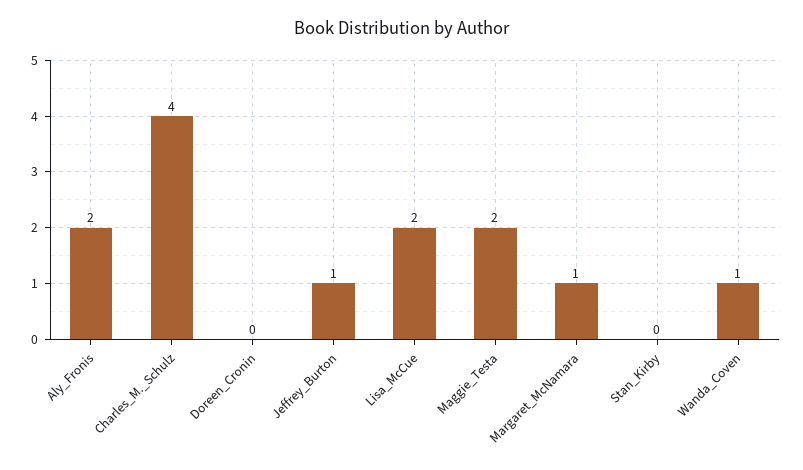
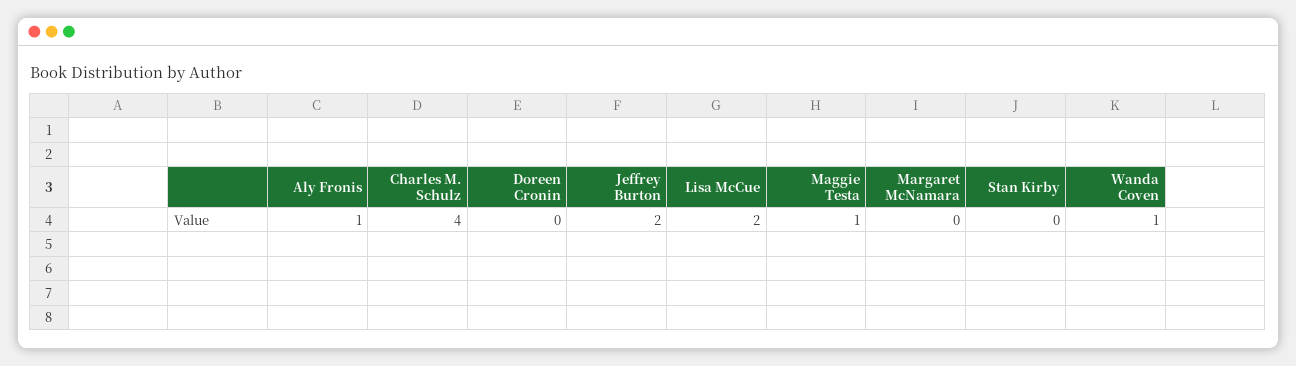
  {
-   "Aly_Fronis": 2,
+   "Aly_Fronis": 1,
    "Charles_M._Schulz": 4,
    "Doreen_Cronin": 0,
-   "Jeffrey_Burton": 1,
+   "Jeffrey_Burton": 2,
    "Lisa_McCue": 2,
-   "Maggie_Testa": 2,
+   "Maggie_Testa": 1,
-   "Margaret_McNamara": 1,
+   "Margaret_McNamara": 0,
    "Stan_Kirby": 0,
    "Wanda_Coven": 1
  }

